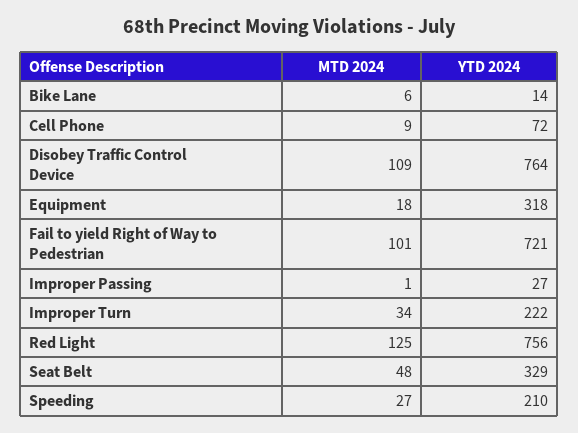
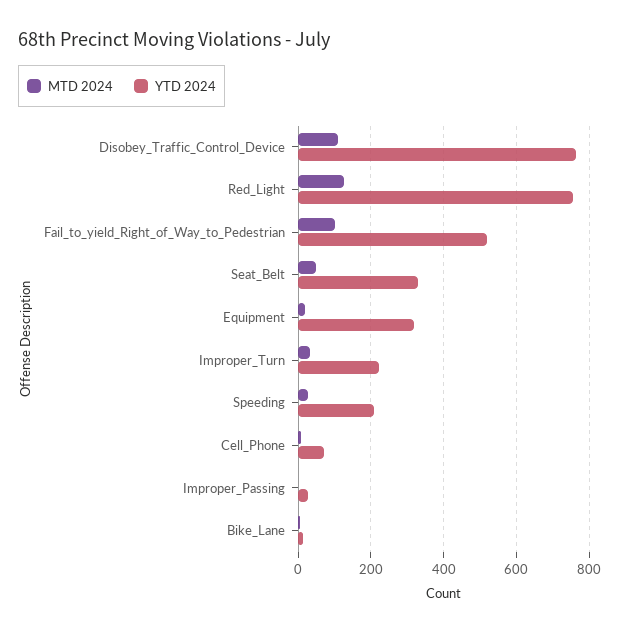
  {
    "MTD 2024": {
      "Bike Lane": 6,
      "Cell Phone": 9,
      "Disobey Traffic Control Device": 109,
      "Equipment": 18,
      "Fail to yield Right of Way to Pedestrian": 101,
      "Improper Passing": 1,
      "Improper Turn": 34,
      "Red Light": 125,
      "Seat Belt": 48,
      "Speeding": 27
    },
    "YTD 2024": {
      "Bike Lane": 14,
      "Cell Phone": 72,
      "Disobey Traffic Control Device": 764,
      "Equipment": 318,
-     "Fail to yield Right of Way to Pedestrian": 721,
+     "Fail to yield Right of Way to Pedestrian": 520,
      "Improper Passing": 27,
      "Improper Turn": 222,
      "Red Light": 756,
      "Seat Belt": 329,
      "Speeding": 210
    }
  }

